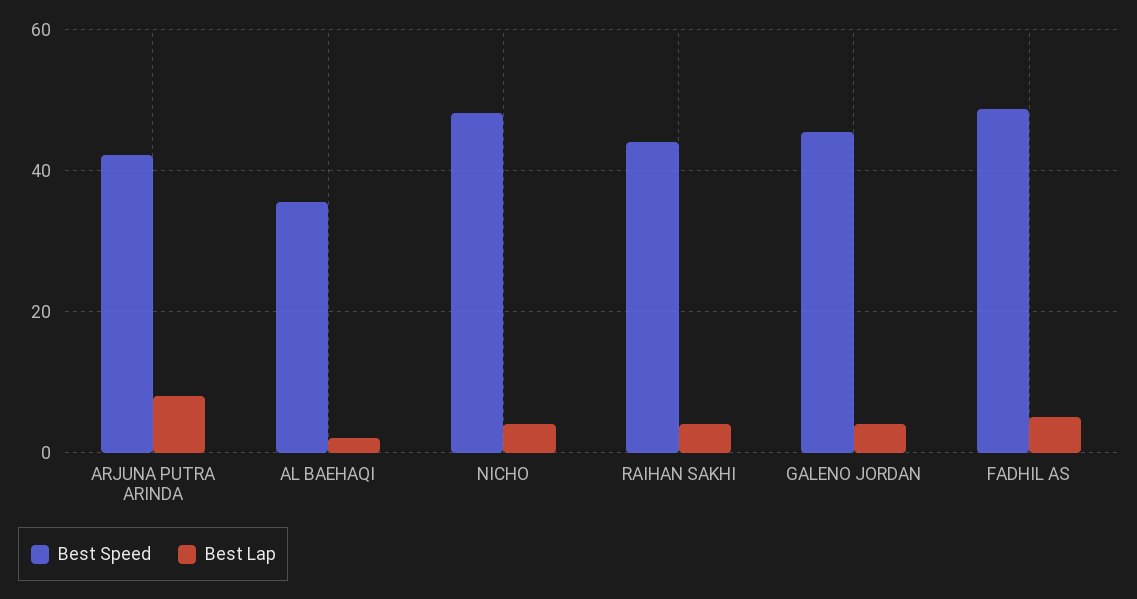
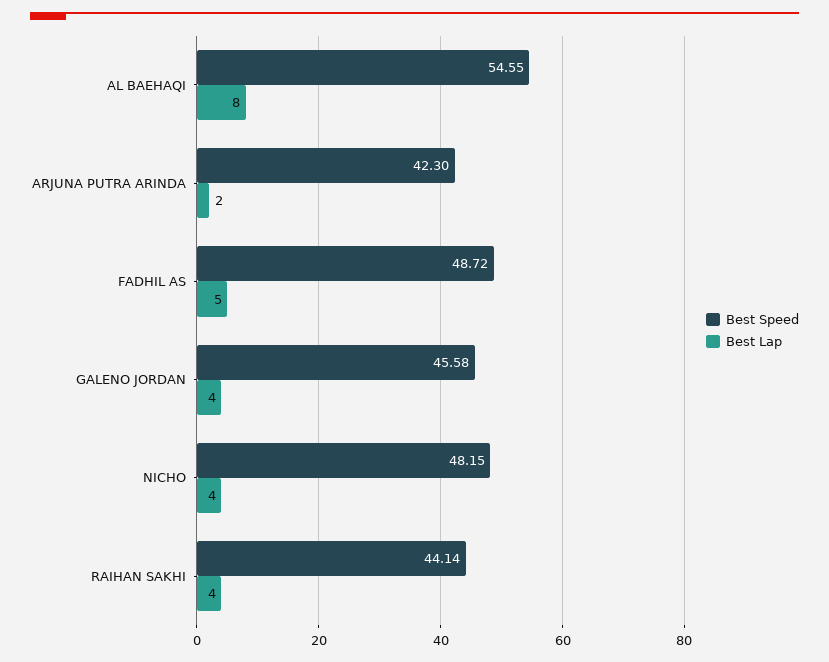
  {
    "Best Speed": {
      "ARJUNA PUTRA ARINDA": 42.3,
-     "AL BAEHAQI": 36,
+     "AL BAEHAQI": 54.55,
      "NICHO": 48.15,
      "RAIHAN SAKHI": 44.14,
      "GALENO JORDAN": 45.58,
      "FADHIL AS": 48.72
    },
    "Best Lap": {
-     "ARJUNA PUTRA ARINDA": 8,
+     "ARJUNA PUTRA ARINDA": 2,
-     "AL BAEHAQI": 2,
+     "AL BAEHAQI": 8,
      "NICHO": 4,
      "RAIHAN SAKHI": 4,
      "GALENO JORDAN": 4,
      "FADHIL AS": 5
    }
  }

